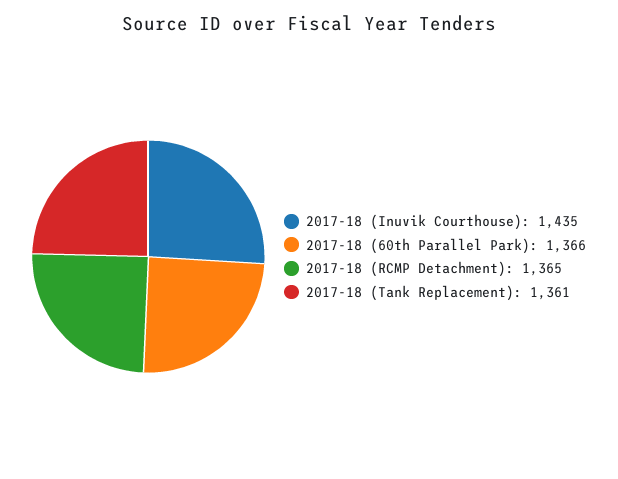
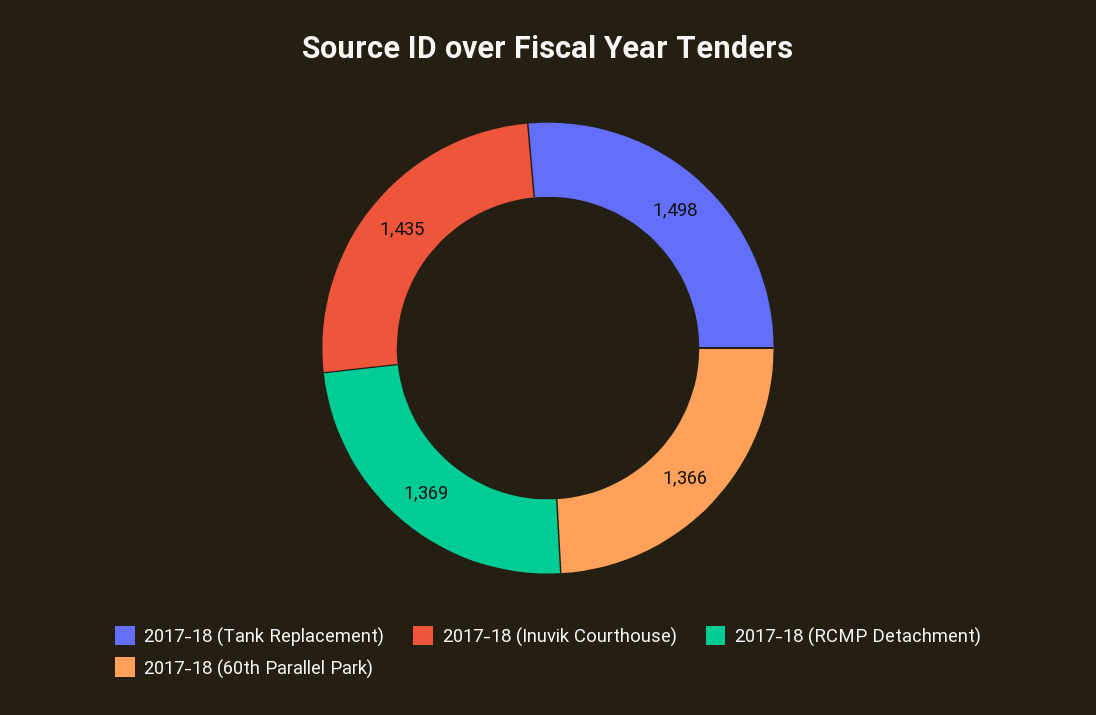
  {
    "2017-18 (Inuvik Courthouse)": 1435,
    "2017-18 (60th Parallel Park)": 1366,
-   "2017-18 (RCMP Detachment)": 1365,
+   "2017-18 (RCMP Detachment)": 1369,
-   "2017-18 (Tank Replacement)": 1361
+   "2017-18 (Tank Replacement)": 1498
  }

